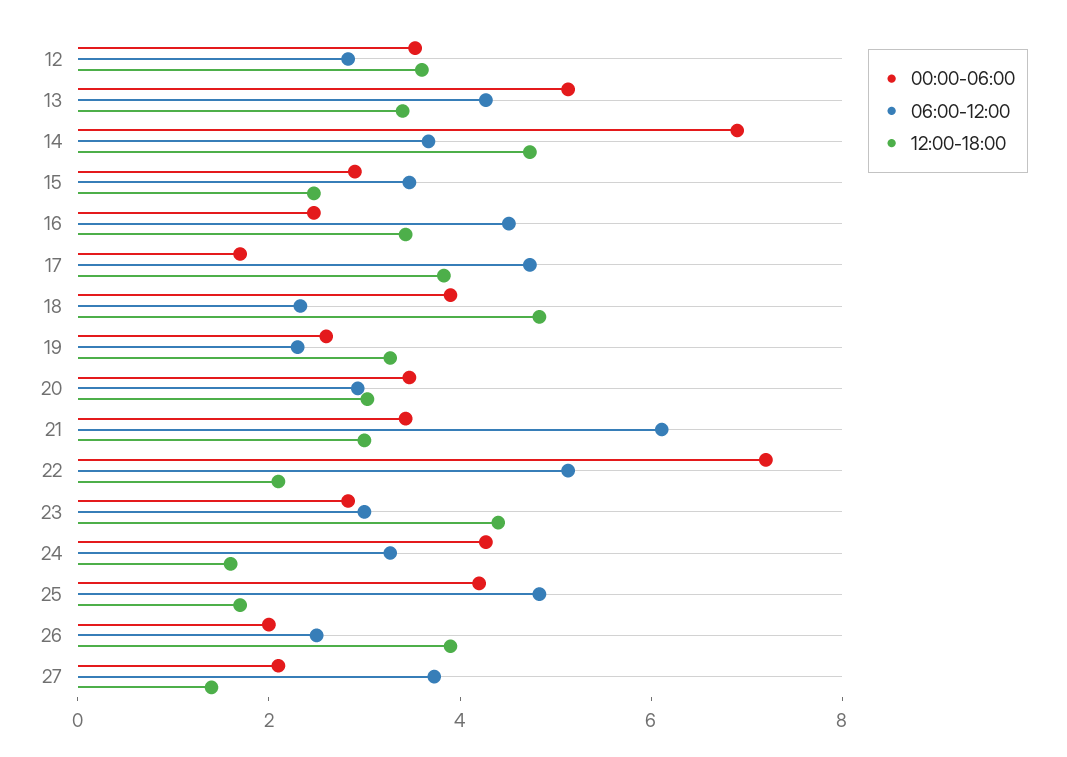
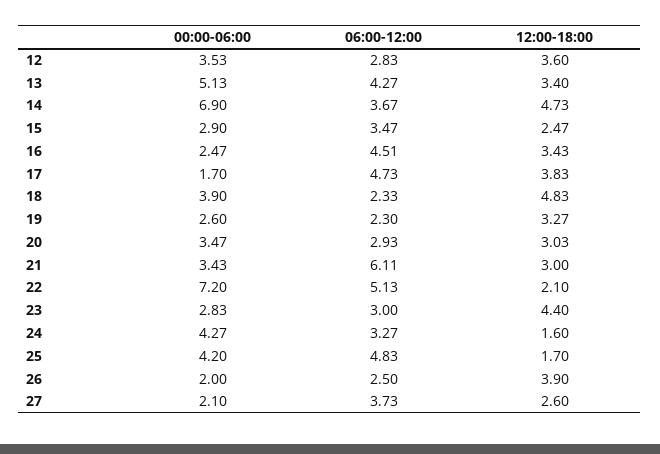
  {
    "00:00-06:00": {
      "12": 3.53,
      "13": 5.13,
      "14": 6.9,
      "15": 2.9,
      "16": 2.47,
      "17": 1.7,
      "18": 3.9,
      "19": 2.6,
      "20": 3.47,
      "21": 3.43,
      "22": 7.2,
      "23": 2.83,
      "24": 4.27,
      "25": 4.2,
      "26": 2,
      "27": 2.1
    },
    "06:00-12:00": {
      "12": 2.83,
      "13": 4.27,
      "14": 3.67,
      "15": 3.47,
      "16": 4.51,
      "17": 4.73,
      "18": 2.33,
      "19": 2.3,
      "20": 2.93,
      "21": 6.11,
      "22": 5.13,
      "23": 3,
      "24": 3.27,
      "25": 4.83,
      "26": 2.5,
      "27": 3.73
    },
    "12:00-18:00": {
      "12": 3.6,
      "13": 3.4,
      "14": 4.73,
      "15": 2.47,
      "16": 3.43,
      "17": 3.83,
      "18": 4.83,
      "19": 3.27,
      "20": 3.03,
      "21": 3,
      "22": 2.1,
      "23": 4.4,
      "24": 1.6,
      "25": 1.7,
      "26": 3.9,
-     "27": 1.5
+     "27": 2.6
    }
  }

